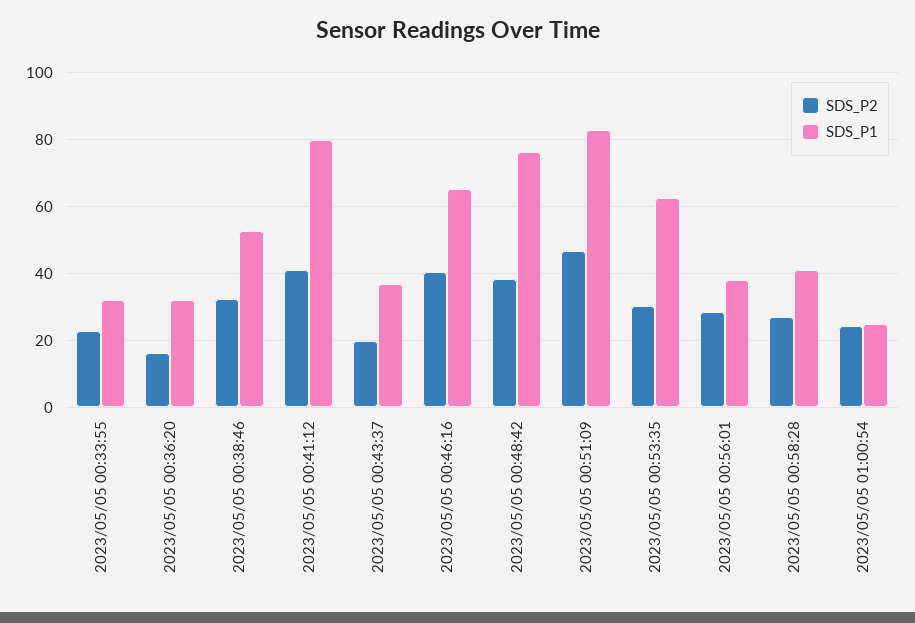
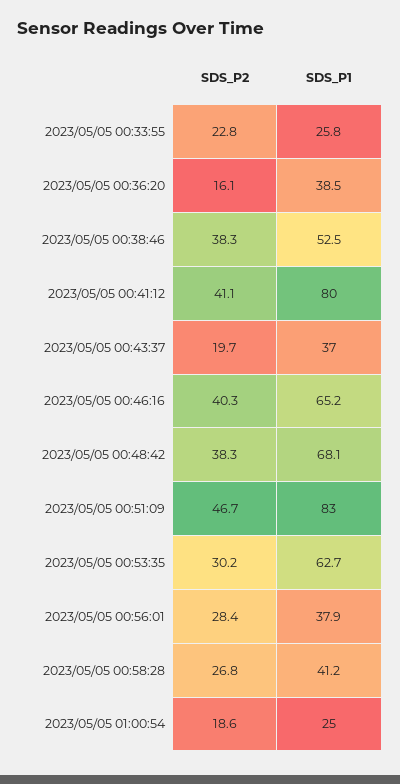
  {
    "SDS_P2": {
      "2023/05/05 00:33:55": 22.8,
      "2023/05/05 00:36:20": 16.1,
-     "2023/05/05 00:38:46": 32,
+     "2023/05/05 00:38:46": 38.3,
      "2023/05/05 00:41:12": 41.1,
      "2023/05/05 00:43:37": 19.7,
      "2023/05/05 00:46:16": 40.3,
      "2023/05/05 00:48:42": 38.3,
      "2023/05/05 00:51:09": 46.7,
      "2023/05/05 00:53:35": 30.2,
      "2023/05/05 00:56:01": 28.4,
      "2023/05/05 00:58:28": 26.8,
-     "2023/05/05 01:00:54": 24
+     "2023/05/05 01:00:54": 18.6
    },
    "SDS_P1": {
-     "2023/05/05 00:33:55": 32,
+     "2023/05/05 00:33:55": 25.8,
-     "2023/05/05 00:36:20": 32,
+     "2023/05/05 00:36:20": 38.5,
      "2023/05/05 00:38:46": 52.5,
      "2023/05/05 00:41:12": 80,
      "2023/05/05 00:43:37": 37,
      "2023/05/05 00:46:16": 65.2,
-     "2023/05/05 00:48:42": 76,
+     "2023/05/05 00:48:42": 68.1,
      "2023/05/05 00:51:09": 83,
      "2023/05/05 00:53:35": 62.7,
      "2023/05/05 00:56:01": 37.9,
      "2023/05/05 00:58:28": 41.2,
      "2023/05/05 01:00:54": 25
    }
  }

